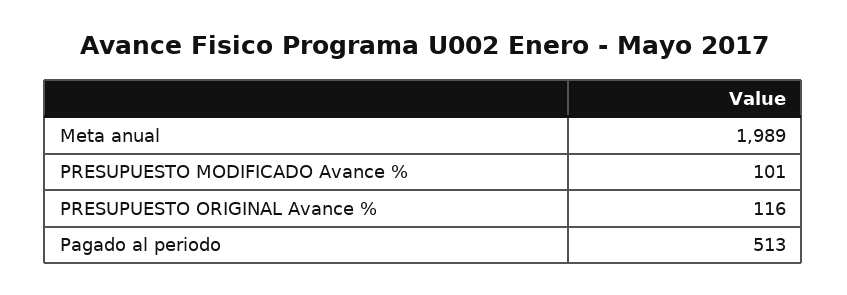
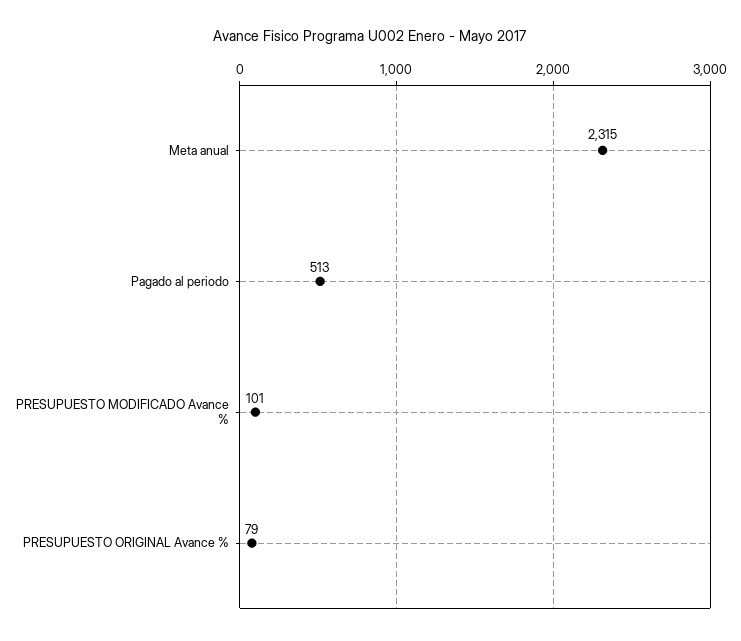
  {
-   "Meta anual": 1989,
+   "Meta anual": 2315,
    "PRESUPUESTO MODIFICADO Avance %": 101,
-   "PRESUPUESTO ORIGINAL Avance %": 116,
+   "PRESUPUESTO ORIGINAL Avance %": 79,
    "Pagado al periodo": 513
  }

